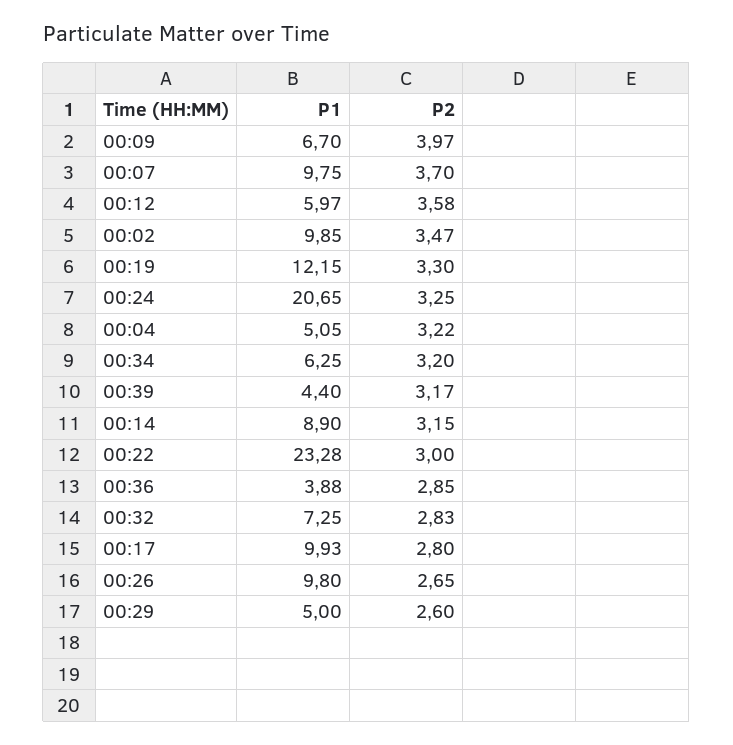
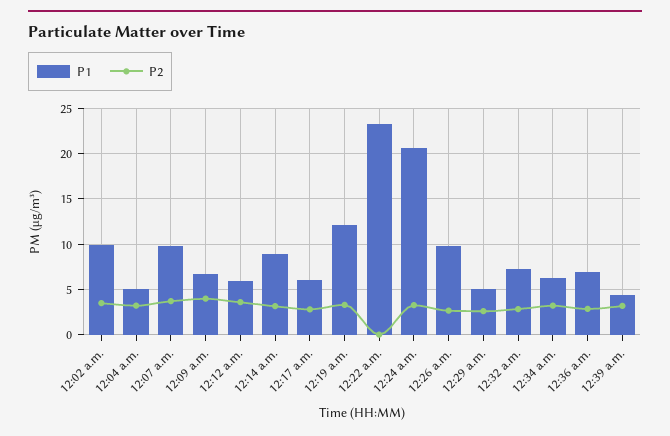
  {
    "P1": {
      "00:09": 6.7,
      "00:07": 9.75,
      "00:12": 5.97,
      "00:02": 9.85,
      "00:19": 12.15,
      "00:24": 20.65,
      "00:04": 5.05,
      "00:34": 6.25,
      "00:39": 4.4,
      "00:14": 8.9,
      "00:22": 23.28,
-     "00:36": 3.88,
+     "00:36": 7,
      "00:32": 7.25,
-     "00:17": 9.93,
+     "00:17": 6,
      "00:26": 9.8,
      "00:29": 5
    },
    "P2": {
      "00:09": 3.97,
      "00:07": 3.7,
      "00:12": 3.58,
      "00:02": 3.47,
      "00:19": 3.3,
      "00:24": 3.25,
      "00:04": 3.22,
      "00:34": 3.2,
      "00:39": 3.17,
      "00:14": 3.15,
-     "00:22": 3,
+     "00:22": 0,
      "00:36": 2.85,
      "00:32": 2.83,
      "00:17": 2.8,
      "00:26": 2.65,
      "00:29": 2.6
    }
  }

